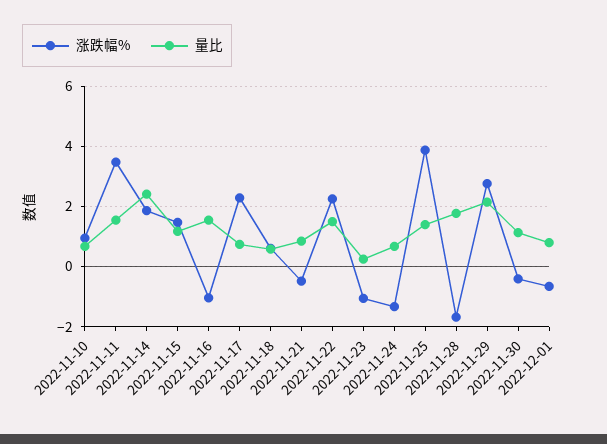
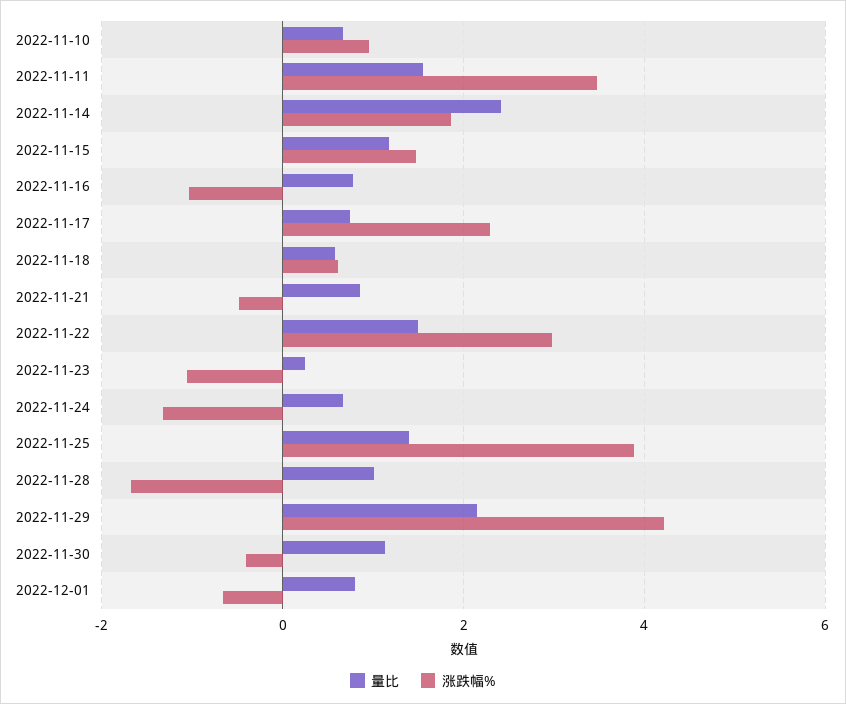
  {
    "涨跌幅%": {
      "2022-11-10": 1,
      "2022-11-11": 3.4,
      "2022-11-14": 1.8,
      "2022-11-15": 1.4,
      "2022-11-16": -1,
      "2022-11-17": 2.2,
      "2022-11-18": 0.6,
      "2022-11-21": -0.4,
-     "2022-11-22": 2.2,
+     "2022-11-22": 3,
      "2022-11-23": -1,
      "2022-11-24": -1.4,
      "2022-11-25": 3.8,
      "2022-11-28": -1.6,
-     "2022-11-29": 2.8,
+     "2022-11-29": 4.2,
      "2022-11-30": -0.4,
      "2022-12-01": -0.6
    },
    "量比": {
      "2022-11-10": 0.6,
      "2022-11-11": 1.6,
      "2022-11-14": 2.4,
      "2022-11-15": 1.2,
-     "2022-11-16": 1.6,
+     "2022-11-16": 0.8,
      "2022-11-17": 0.8,
      "2022-11-18": 0.6,
      "2022-11-21": 0.8,
      "2022-11-22": 1.6,
      "2022-11-23": 0.2,
      "2022-11-24": 0.6,
      "2022-11-25": 1.4,
-     "2022-11-28": 1.8,
+     "2022-11-28": 1,
      "2022-11-29": 2.2,
      "2022-11-30": 1.2,
      "2022-12-01": 0.8
    }
  }

